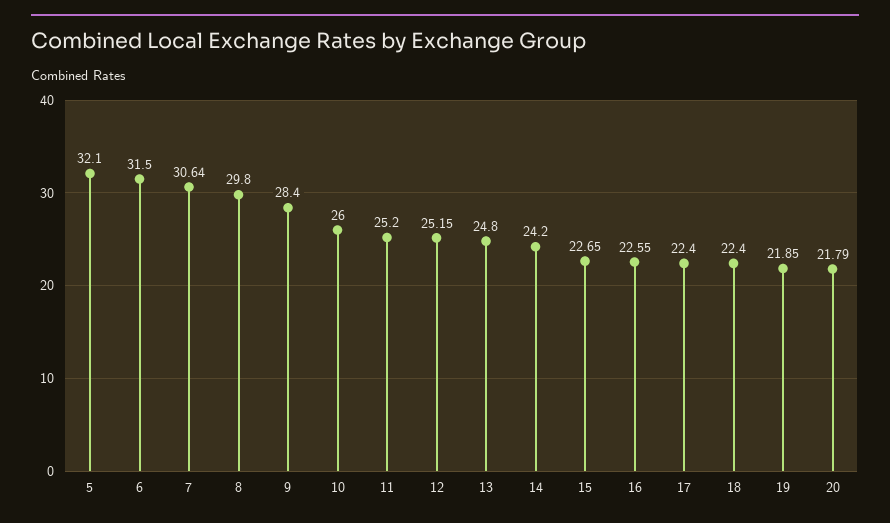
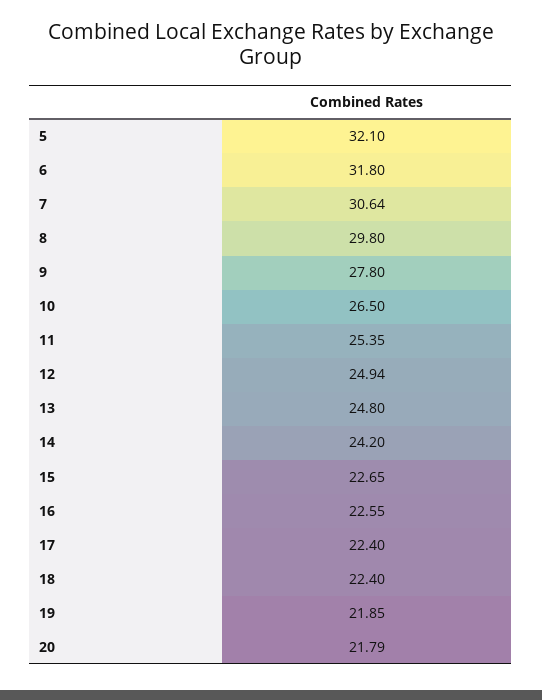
  {
    "5": 32.1,
-   "6": 31.5,
+   "6": 31.8,
    "7": 30.64,
    "8": 29.8,
-   "9": 28.4,
+   "9": 27.8,
-   "10": 26,
+   "10": 26.5,
-   "11": 25.2,
+   "11": 25.35,
-   "12": 25.15,
+   "12": 24.94,
    "13": 24.8,
    "14": 24.2,
    "15": 22.65,
    "16": 22.55,
    "17": 22.4,
    "18": 22.4,
    "19": 21.85,
    "20": 21.79
  }

